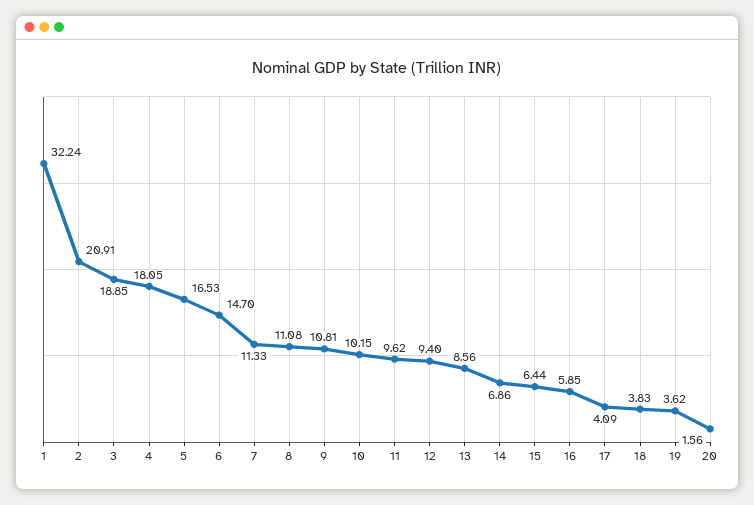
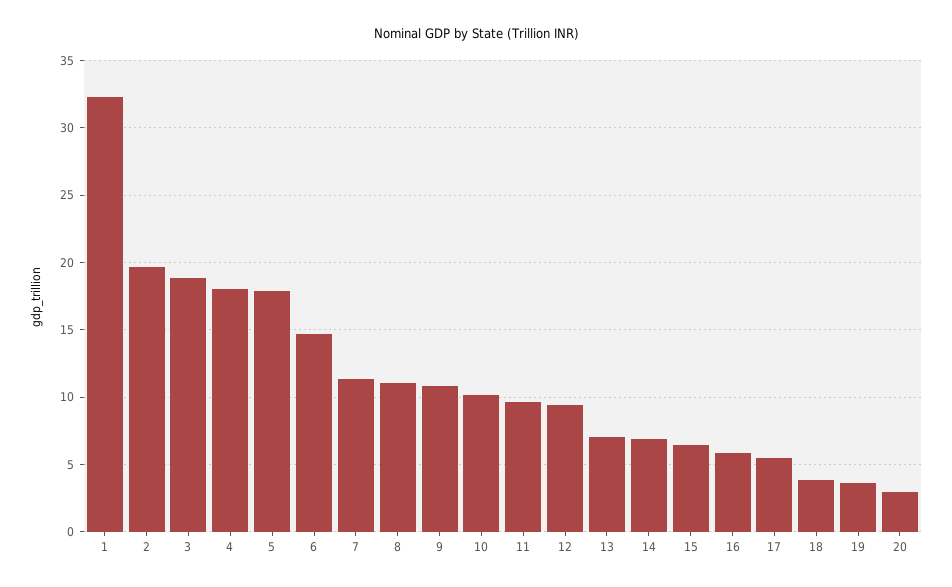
  {
    "1": 32.24,
-   "2": 20.91,
+   "2": 19.5,
    "3": 18.85,
    "4": 18.05,
-   "5": 16.53,
+   "5": 18,
    "6": 14.7,
    "7": 11.33,
    "8": 11.08,
    "9": 10.81,
    "10": 10.15,
    "11": 9.62,
    "12": 9.4,
-   "13": 8.56,
+   "13": 7,
    "14": 6.86,
    "15": 6.44,
    "16": 5.85,
-   "17": 4.09,
+   "17": 5.5,
    "18": 3.83,
    "19": 3.62,
-   "20": 1.56
+   "20": 3
  }

